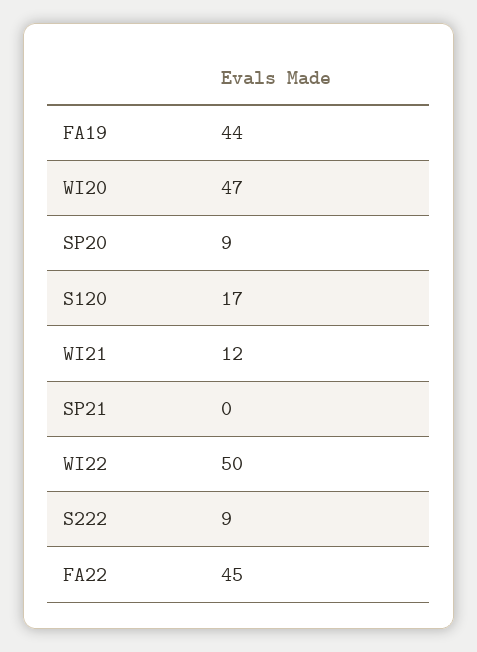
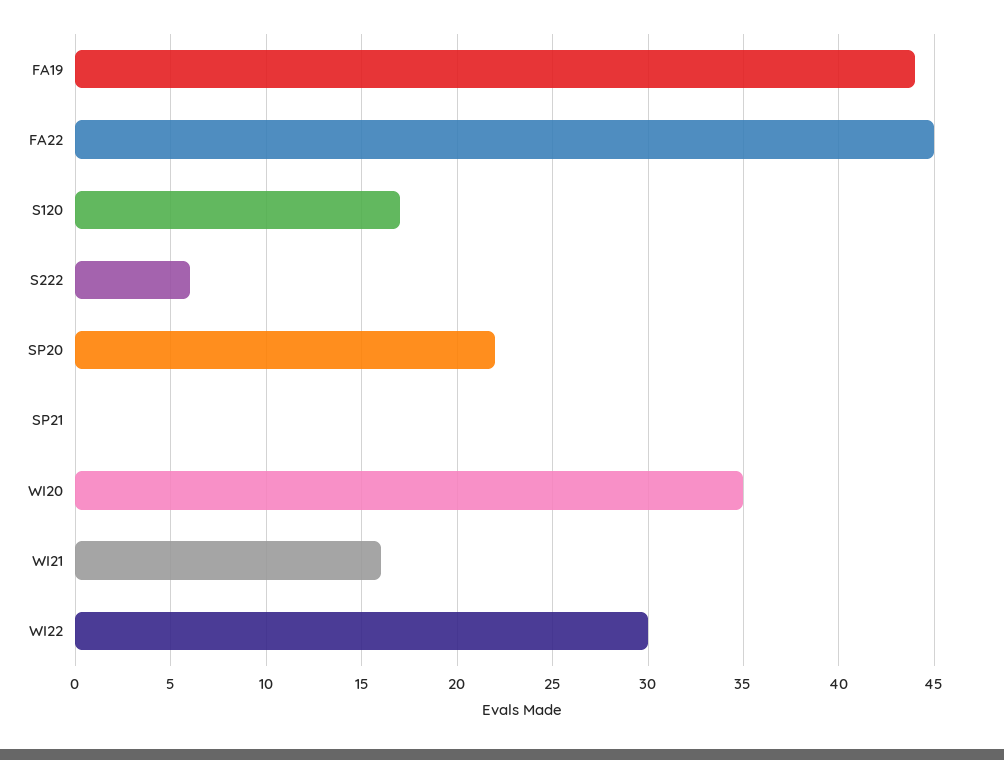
  {
    "FA19": 44,
-   "WI20": 47,
+   "WI20": 35,
-   "SP20": 9,
+   "SP20": 22,
    "S120": 17,
-   "WI21": 12,
+   "WI21": 16,
    "SP21": 0,
-   "WI22": 50,
+   "WI22": 30,
-   "S222": 9,
+   "S222": 6,
    "FA22": 45
  }

